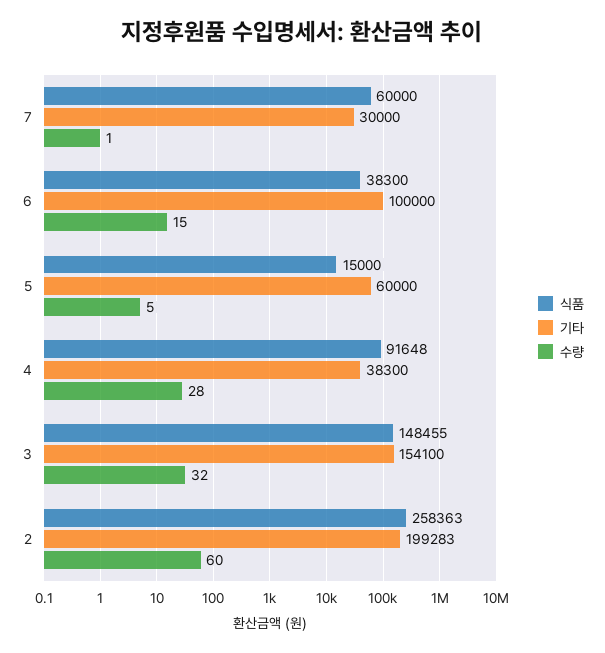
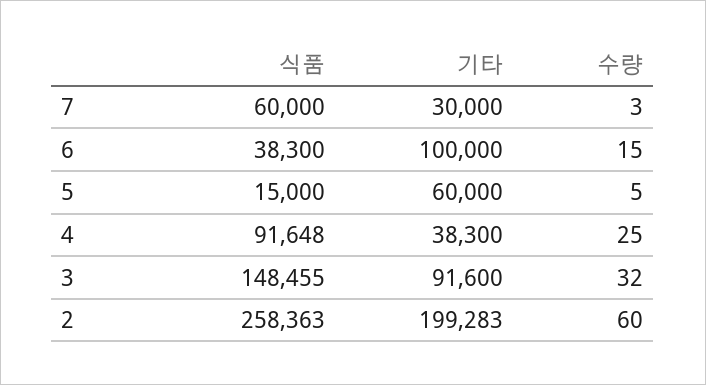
  {
    "식품": {
      "7": 60000,
      "6": 38300,
      "5": 15000,
      "4": 91648,
      "3": 148455,
      "2": 258363
    },
    "기타": {
      "7": 30000,
      "6": 100000,
      "5": 60000,
      "4": 38300,
-     "3": 154100,
+     "3": 91600,
      "2": 199283
    },
    "수량": {
-     "7": 1,
+     "7": 3,
      "6": 15,
      "5": 5,
-     "4": 28,
+     "4": 25,
      "3": 32,
      "2": 60
    }
  }

